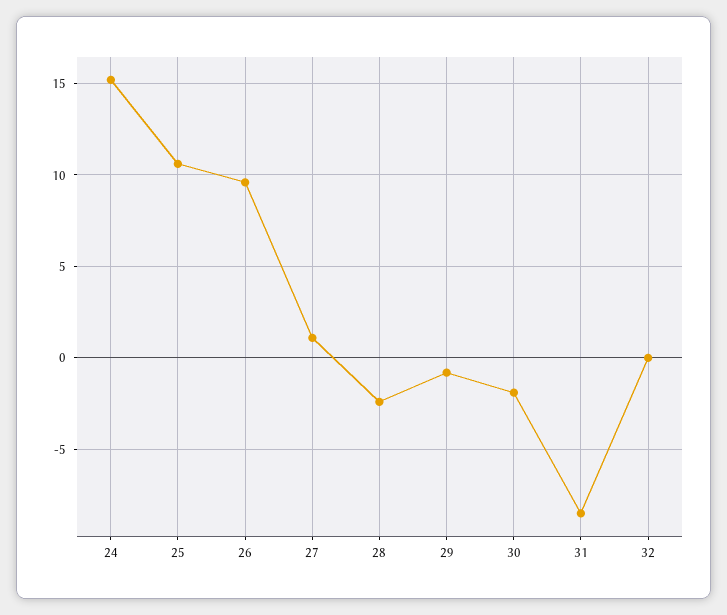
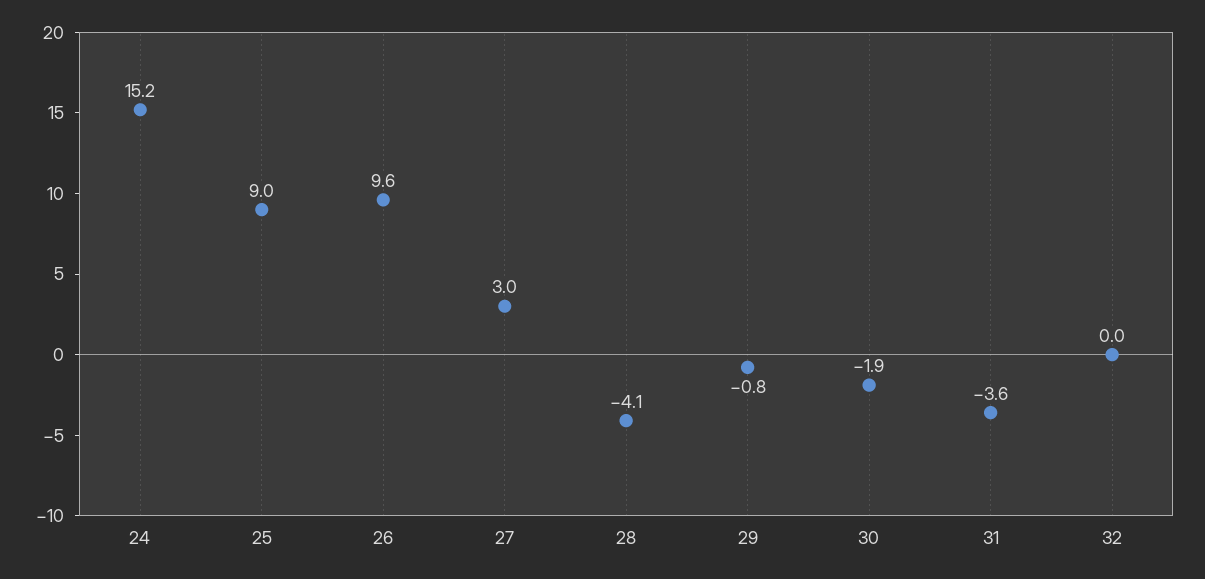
  {
    "24": 15.2,
-   "25": 10.5,
+   "25": 9,
    "26": 9.6,
-   "27": 1,
+   "27": 3,
-   "28": -2.5,
+   "28": -4.1,
    "29": -0.8,
    "30": -1.9,
-   "31": -8.5,
+   "31": -3.6,
    "32": 0
  }

